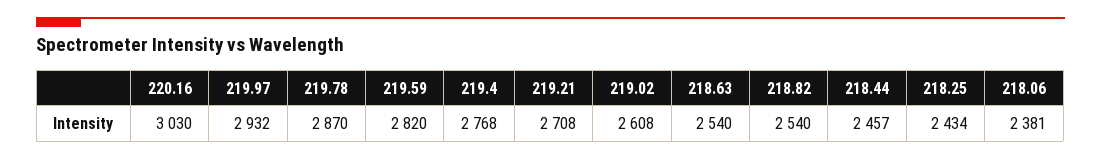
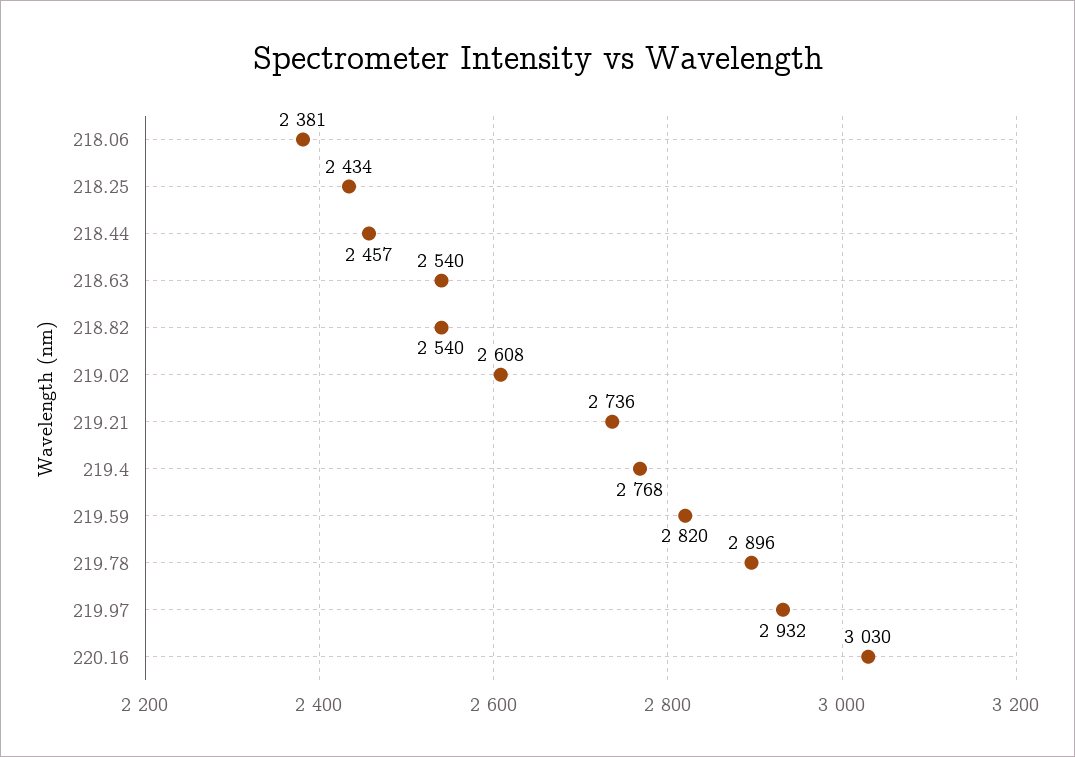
  {
    "220.16": 3030,
    "219.97": 2932,
-   "219.78": 2870,
+   "219.78": 2896,
    "219.59": 2820,
    "219.4": 2768,
-   "219.21": 2708,
+   "219.21": 2736,
    "219.02": 2608,
    "218.63": 2540,
    "218.82": 2540,
    "218.44": 2457,
    "218.25": 2434,
    "218.06": 2381
  }

